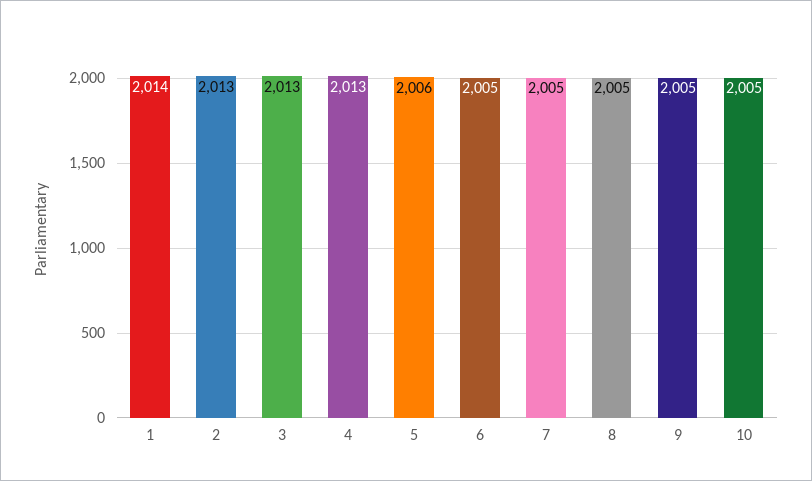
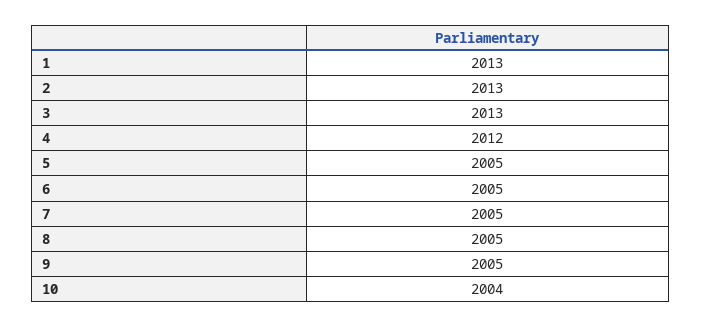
  {
-   "1": 2014,
+   "1": 2013,
    "2": 2013,
    "3": 2013,
-   "4": 2013,
+   "4": 2012,
-   "5": 2006,
+   "5": 2005,
    "6": 2005,
    "7": 2005,
    "8": 2005,
    "9": 2005,
-   "10": 2005
+   "10": 2004
  }

